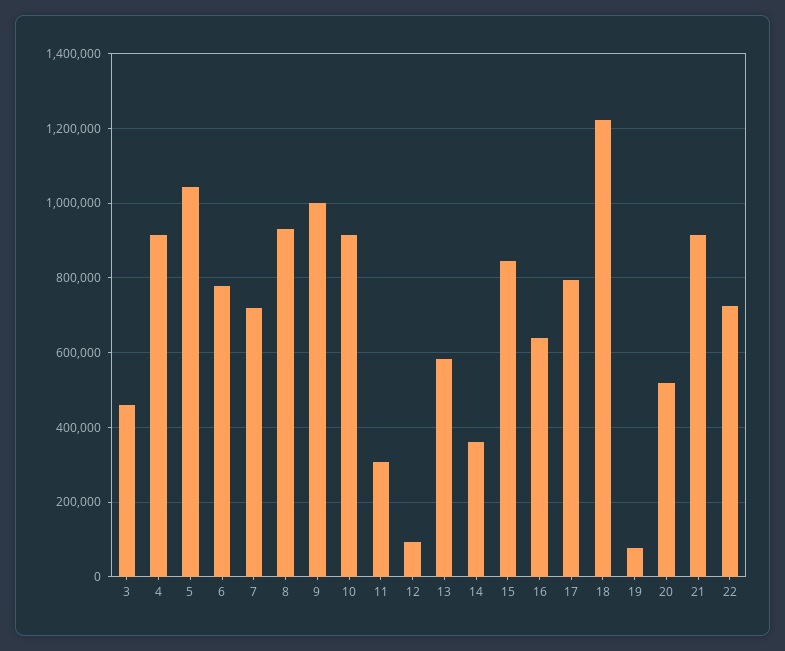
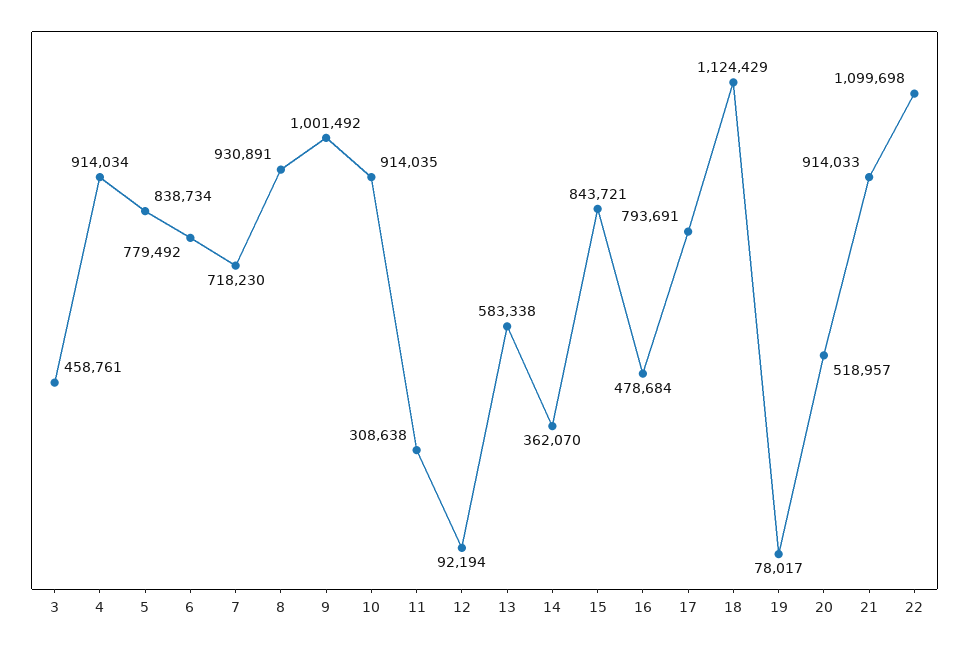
  {
    "3": 458761,
    "4": 914034,
-   "5": 1040000,
+   "5": 838734,
    "6": 779492,
    "7": 718230,
    "8": 930891,
    "9": 1001492,
    "10": 914035,
    "11": 308638,
    "12": 92194,
    "13": 583338,
    "14": 362070,
    "15": 843721,
-   "16": 640000,
+   "16": 478684,
    "17": 793691,
-   "18": 1220000,
+   "18": 1124429,
    "19": 78017,
    "20": 518957,
    "21": 914033,
-   "22": 720000
+   "22": 1099698
  }

